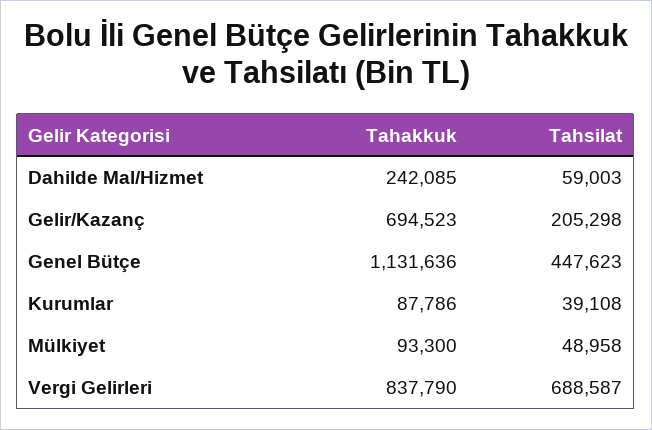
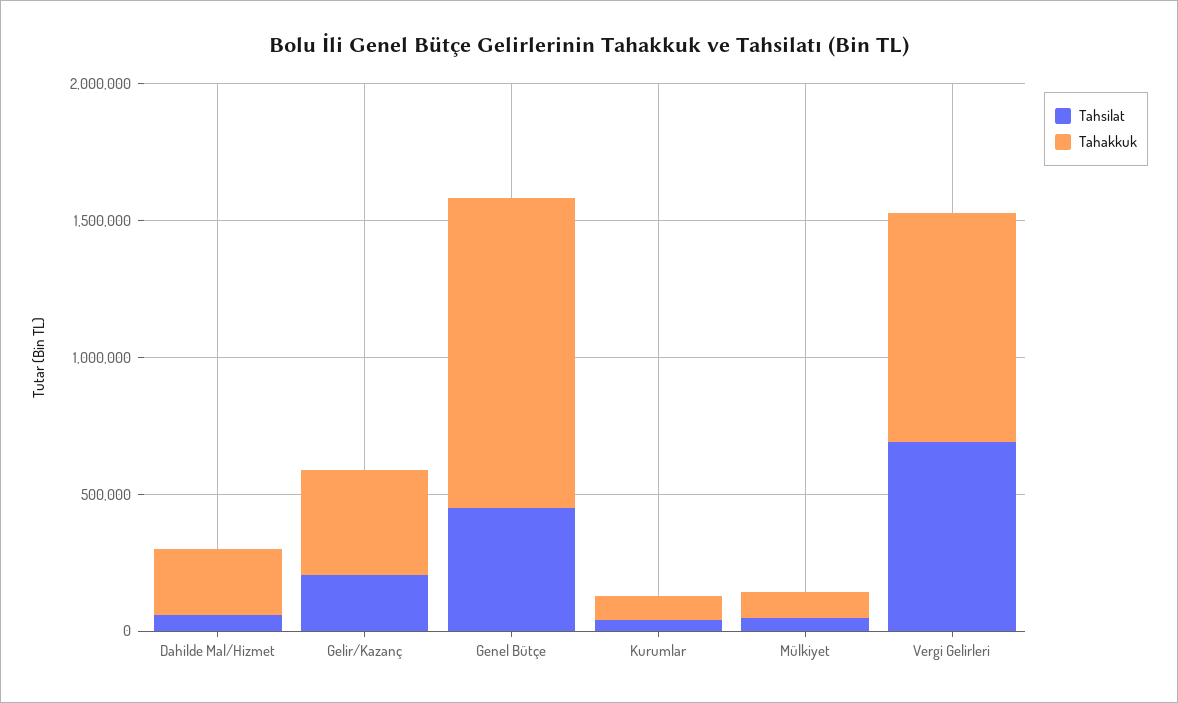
  {
    "Tahakkuk": {
      "Dahilde Mal/Hizmet": 242085,
-     "Gelir/Kazanç": 694523,
+     "Gelir/Kazanç": 400000,
      "Genel Bütçe": 1131636,
      "Kurumlar": 87786,
      "Mülkiyet": 93300,
      "Vergi Gelirleri": 837790
    },
    "Tahsilat": {
      "Dahilde Mal/Hizmet": 59003,
      "Gelir/Kazanç": 205298,
      "Genel Bütçe": 447623,
      "Kurumlar": 39108,
      "Mülkiyet": 48958,
      "Vergi Gelirleri": 688587
    }
  }

